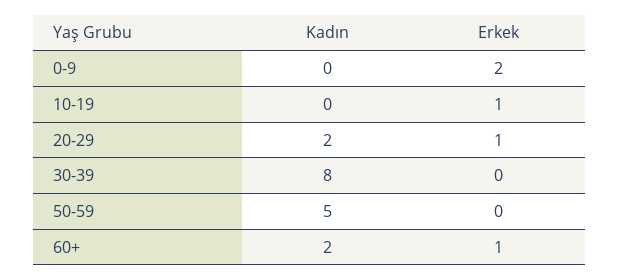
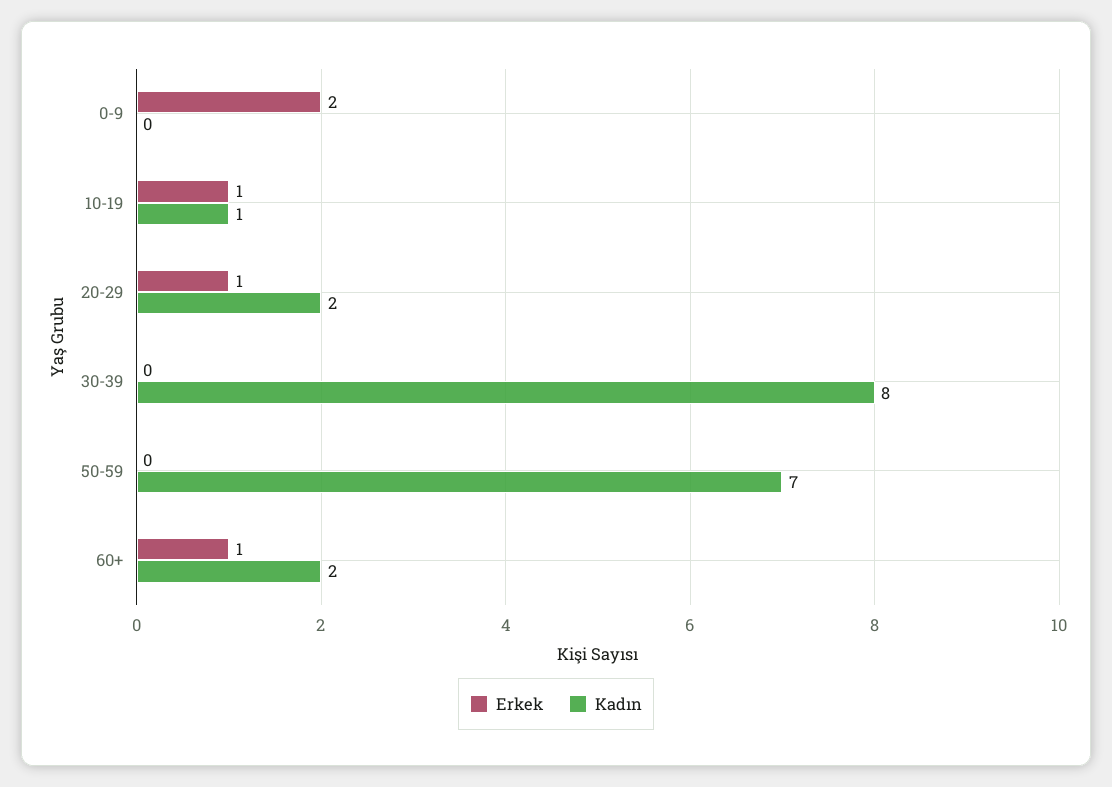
  {
    "Kadın": {
      "0-9": 0,
-     "10-19": 0,
+     "10-19": 1,
      "20-29": 2,
      "30-39": 8,
-     "50-59": 5,
+     "50-59": 7,
      "60+": 2
    },
    "Erkek": {
      "0-9": 2,
      "10-19": 1,
      "20-29": 1,
      "30-39": 0,
      "50-59": 0,
      "60+": 1
    }
  }

